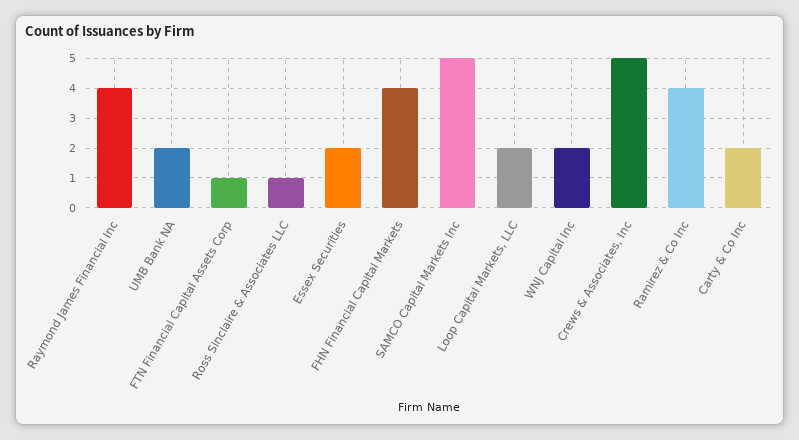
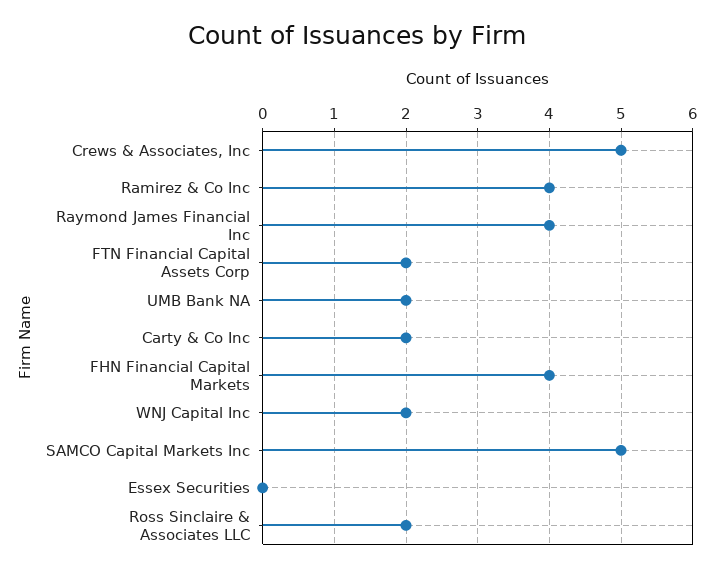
  {
    "Raymond James Financial Inc": 4,
    "UMB Bank NA": 2,
-   "FTN Financial Capital Assets Corp": 1,
+   "FTN Financial Capital Assets Corp": 2,
-   "Ross Sinclaire & Associates LLC": 1,
+   "Ross Sinclaire & Associates LLC": 2,
-   "Essex Securities": 2,
+   "Essex Securities": 0,
    "FHN Financial Capital Markets": 4,
    "SAMCO Capital Markets Inc": 5,
-   "Loop Capital Markets, LLC": 2,
    "WNJ Capital Inc": 2,
    "Crews & Associates, Inc": 5,
    "Ramirez & Co Inc": 4,
    "Carty & Co Inc": 2
  }

